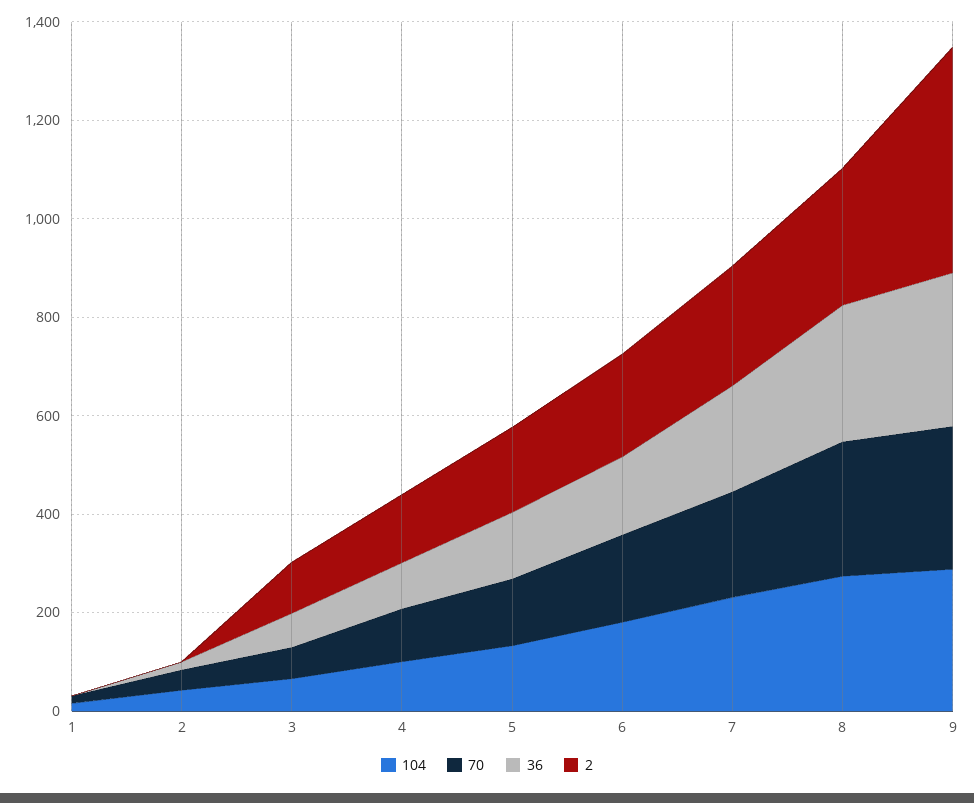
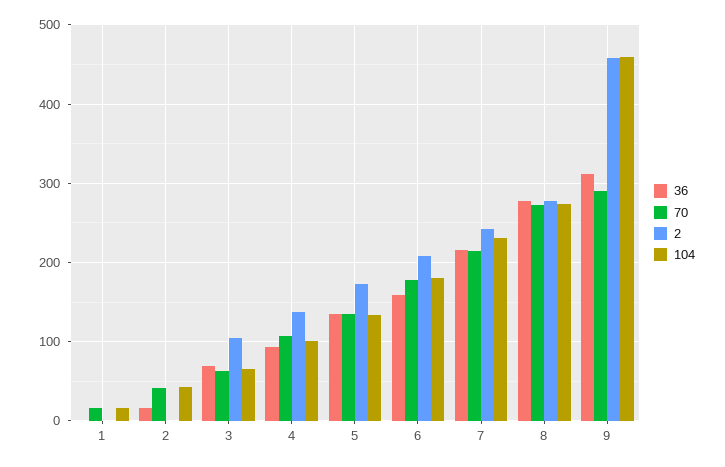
  {
    "104": {
      "1": 20,
      "2": 40,
      "3": 70,
      "4": 100,
      "5": 130,
      "6": 180,
      "7": 230,
      "8": 270,
-     "9": 300
+     "9": 460
    },
    "70": {
      "1": 20,
      "2": 40,
      "3": 60,
      "4": 110,
      "5": 140,
      "6": 180,
      "7": 210,
      "8": 270,
      "9": 290
    },
    "36": {
      "1": 0,
      "2": 20,
      "3": 70,
      "4": 90,
      "5": 140,
      "6": 160,
      "7": 220,
      "8": 280,
      "9": 310
    },
    "2": {
      "1": 0,
      "2": 0,
      "3": 100,
      "4": 140,
      "5": 170,
      "6": 210,
      "7": 240,
      "8": 280,
      "9": 460
    }
  }

